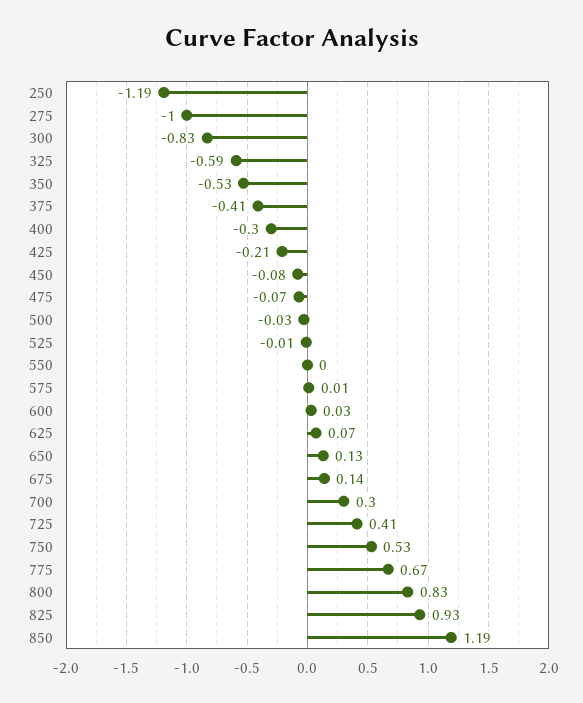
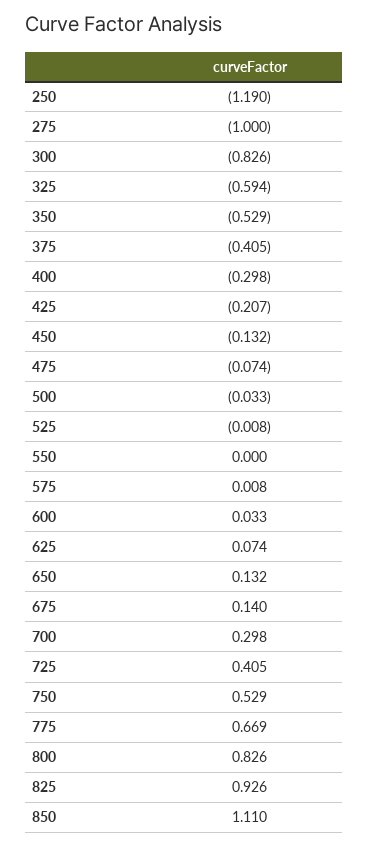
  {
    "250": -1.19,
    "275": -1,
    "300": -0.826,
    "325": -0.594,
    "350": -0.529,
    "375": -0.405,
    "400": -0.298,
    "425": -0.207,
-   "450": -0.08,
+   "450": -0.132,
    "475": -0.074,
    "500": -0.033,
    "525": -0.008,
    "550": 0,
    "575": 0.008,
    "600": 0.033,
    "625": 0.074,
    "650": 0.132,
    "675": 0.14,
    "700": 0.298,
    "725": 0.405,
    "750": 0.529,
    "775": 0.669,
    "800": 0.826,
    "825": 0.926,
-   "850": 1.19
+   "850": 1.11
  }

